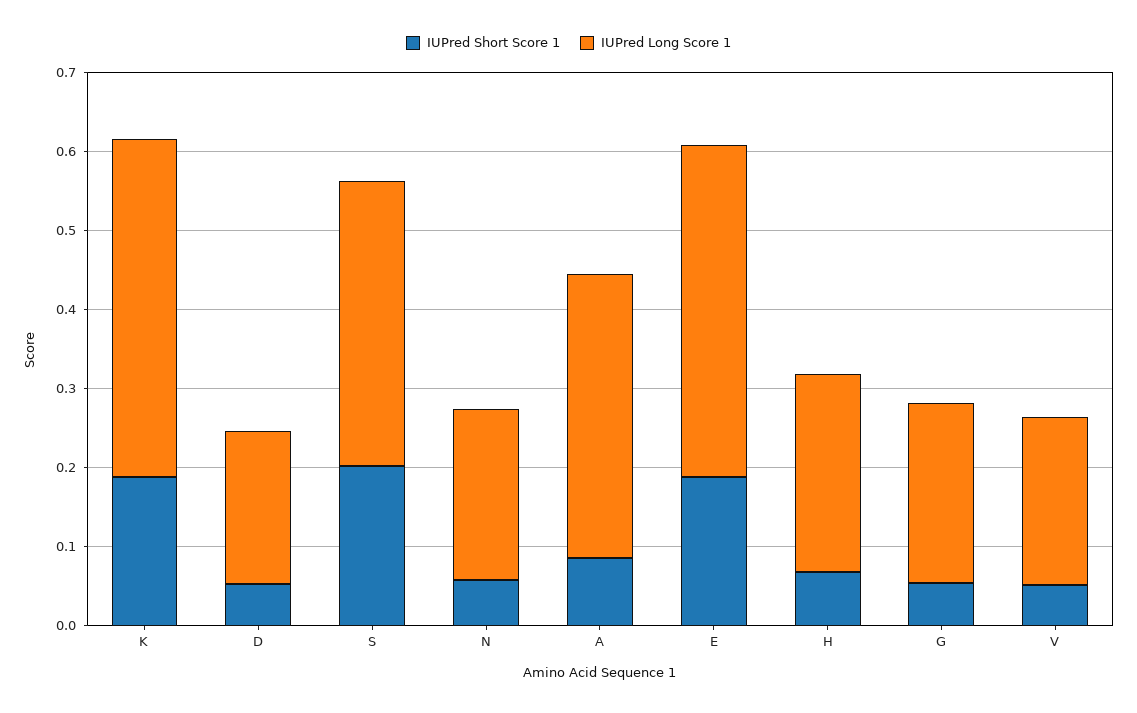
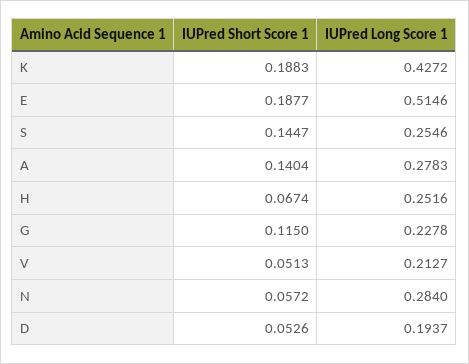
  {
    "IUPred Short Score 1": {
      "K": 0.1883,
      "D": 0.0526,
-     "S": 0.2,
+     "S": 0.1447,
      "N": 0.0572,
-     "A": 0.08,
+     "A": 0.1404,
      "E": 0.1877,
      "H": 0.0674,
-     "G": 0.06,
+     "G": 0.115,
      "V": 0.0513
    },
    "IUPred Long Score 1": {
      "K": 0.4272,
      "D": 0.1937,
-     "S": 0.36,
+     "S": 0.2546,
-     "N": 0.22,
+     "N": 0.284,
-     "A": 0.36,
+     "A": 0.2783,
-     "E": 0.42,
+     "E": 0.5146,
      "H": 0.2516,
      "G": 0.2278,
      "V": 0.2127
    }
  }

